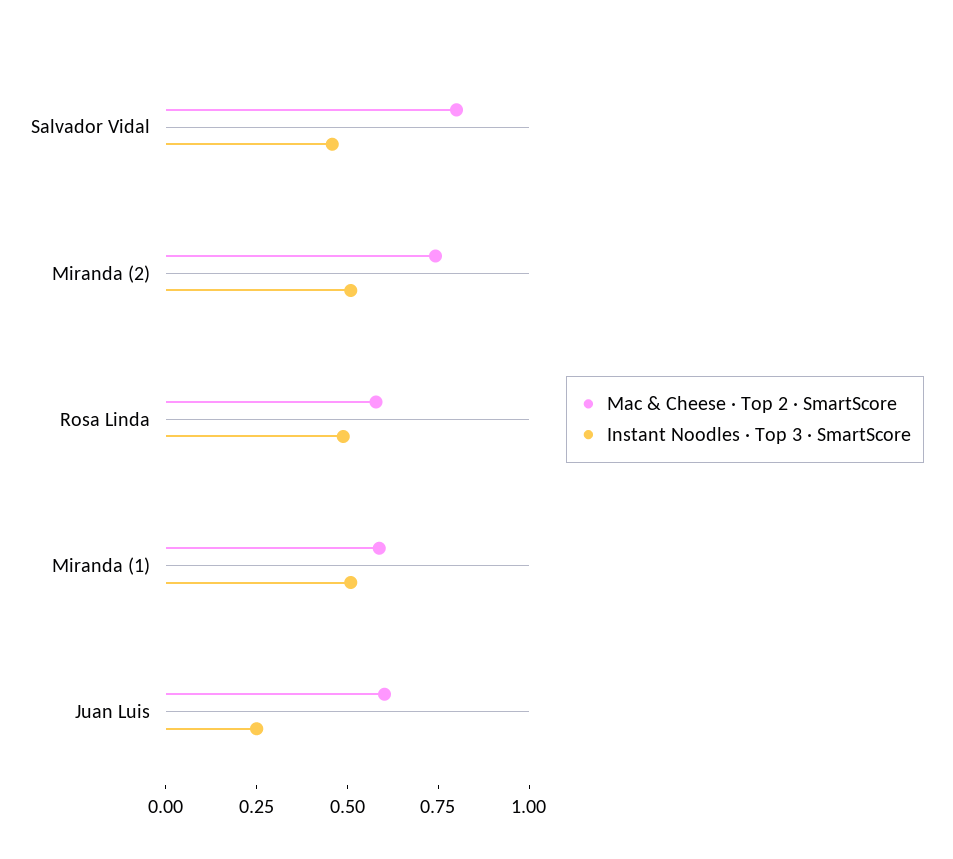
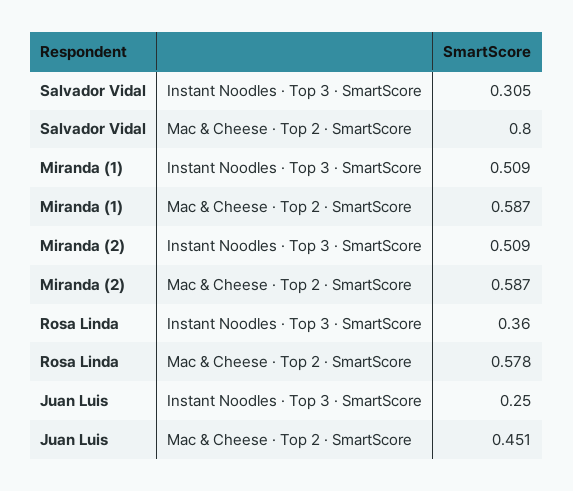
  {
    "Mac & Cheese · Top 2 · SmartScore": {
      "Salvador Vidal": 0.8,
-     "Miranda (2)": 0.75,
+     "Miranda (2)": 0.587,
      "Rosa Linda": 0.578,
      "Miranda (1)": 0.587,
-     "Juan Luis": 0.6
+     "Juan Luis": 0.451
    },
    "Instant Noodles · Top 3 · SmartScore": {
-     "Salvador Vidal": 0.45,
+     "Salvador Vidal": 0.305,
      "Miranda (2)": 0.509,
-     "Rosa Linda": 0.5,
+     "Rosa Linda": 0.36,
      "Miranda (1)": 0.509,
      "Juan Luis": 0.25
    }
  }

